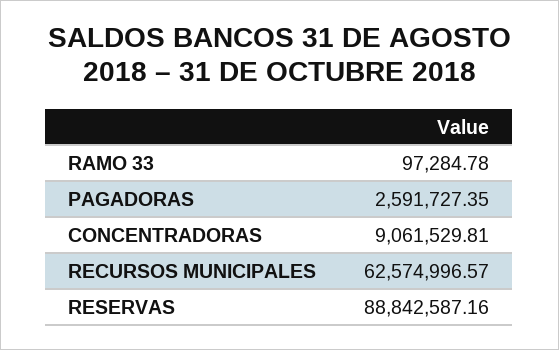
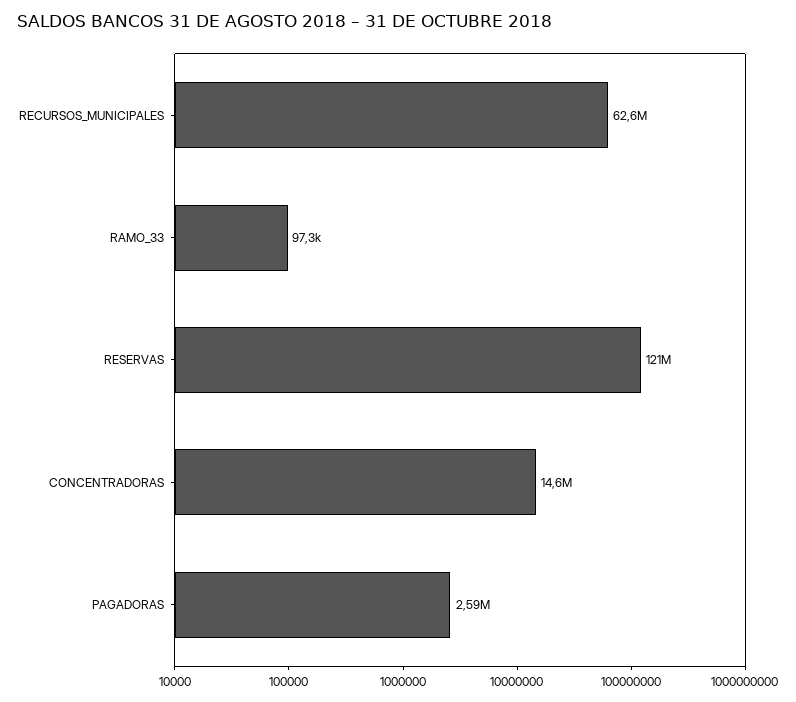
  {
    "RAMO 33": 97284.78,
    "PAGADORAS": 2591727.35,
-   "CONCENTRADORAS": 9061529.81,
+   "CONCENTRADORAS": 14600000,
    "RECURSOS MUNICIPALES": 62574996.57,
-   "RESERVAS": 88842587.16
+   "RESERVAS": 121000000
  }

